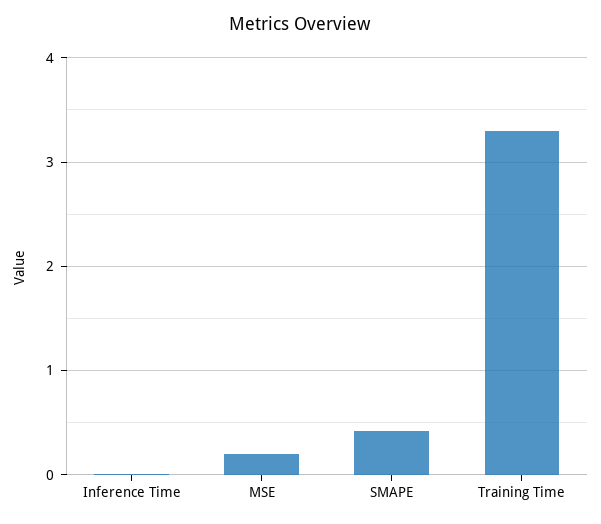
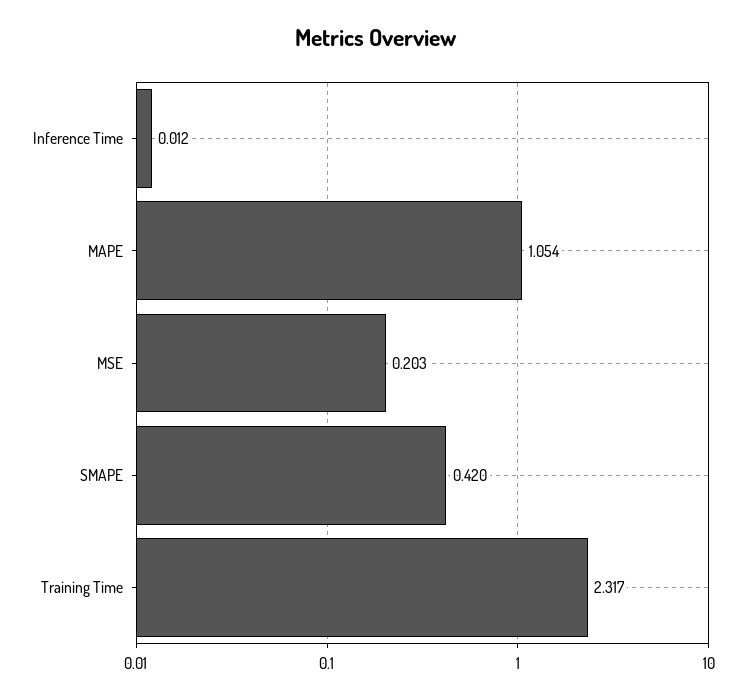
  {
    "Inference Time": 0.012,
    "MSE": 0.203,
    "SMAPE": 0.42,
-   "Training Time": 3.3
+   "Training Time": 2.317,
+   "MAPE": 1.054
  }

